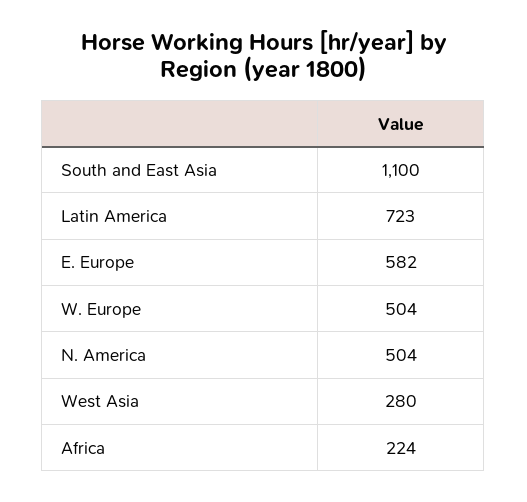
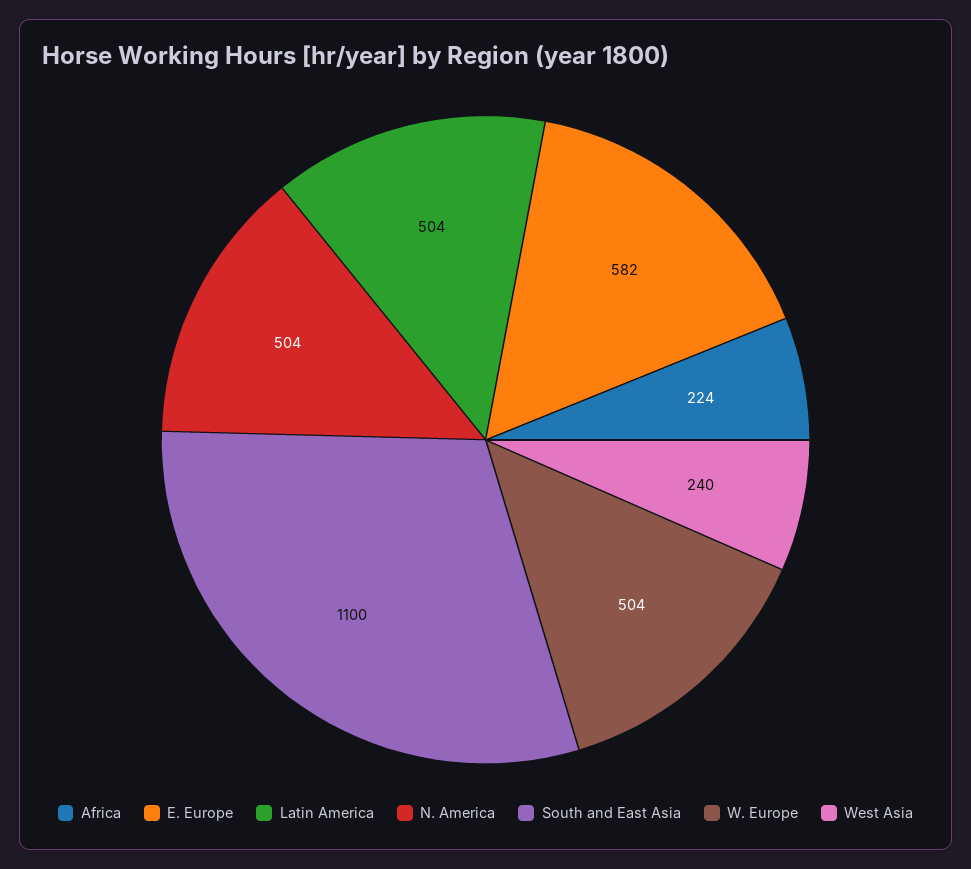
  {
    "South and East Asia": 1100,
-   "Latin America": 723,
+   "Latin America": 504,
    "E. Europe": 582,
    "W. Europe": 504,
    "N. America": 504,
-   "West Asia": 280,
+   "West Asia": 240,
    "Africa": 224
  }

